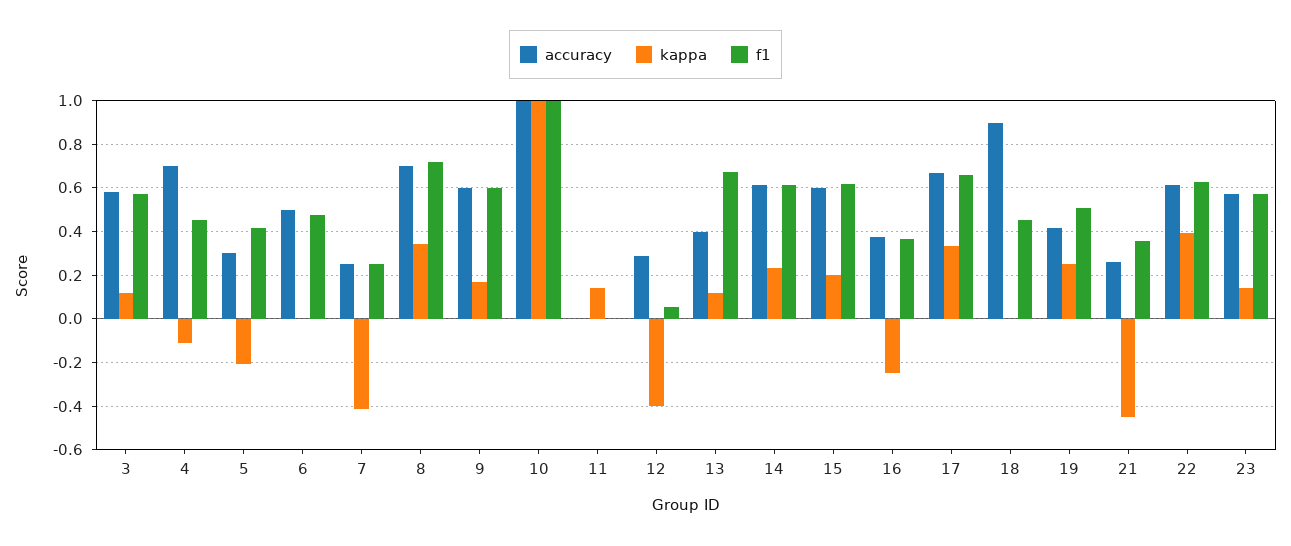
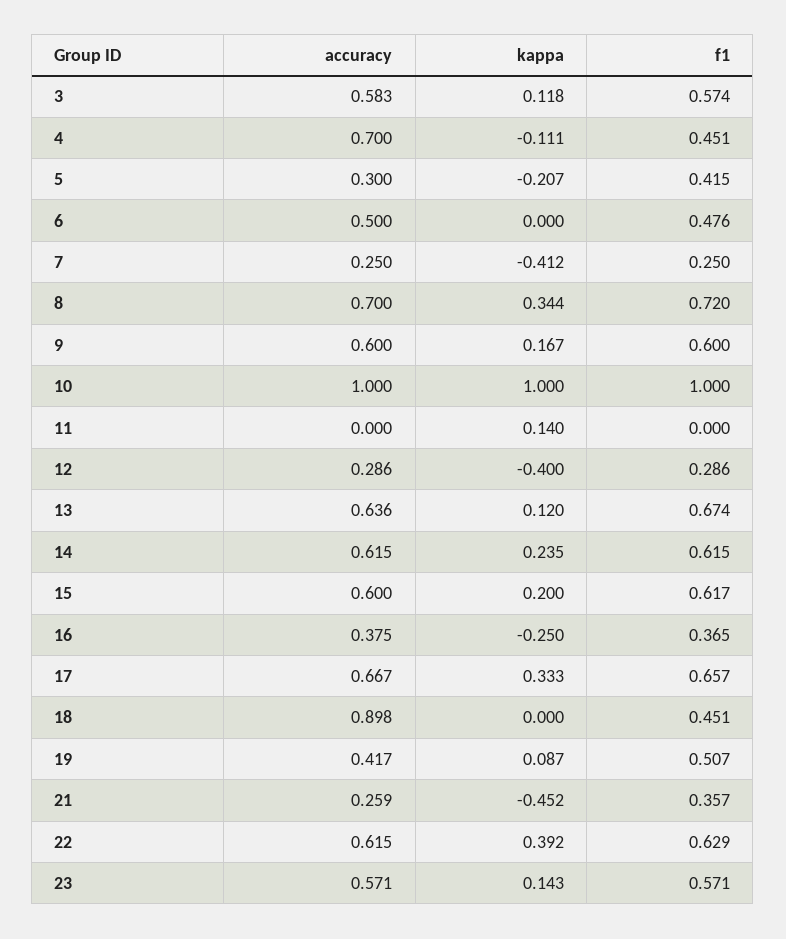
  {
    "accuracy": {
      "3": 0.583,
      "4": 0.7,
      "5": 0.3,
      "6": 0.5,
      "7": 0.25,
      "8": 0.7,
      "9": 0.6,
      "10": 1,
      "11": 0,
      "12": 0.286,
-     "13": 0.4,
+     "13": 0.636,
      "14": 0.615,
      "15": 0.6,
      "16": 0.375,
      "17": 0.667,
      "18": 0.898,
      "19": 0.417,
      "21": 0.259,
      "22": 0.615,
      "23": 0.571
    },
    "kappa": {
      "3": 0.118,
      "4": -0.111,
      "5": -0.207,
      "6": 0,
      "7": -0.412,
      "8": 0.344,
      "9": 0.167,
      "10": 1,
      "11": 0.14,
      "12": -0.4,
      "13": 0.12,
      "14": 0.235,
      "15": 0.2,
      "16": -0.25,
      "17": 0.333,
      "18": 0,
-     "19": 0.25,
+     "19": 0.087,
      "21": -0.452,
      "22": 0.392,
      "23": 0.143
    },
    "f1": {
      "3": 0.574,
      "4": 0.451,
      "5": 0.415,
      "6": 0.476,
      "7": 0.25,
      "8": 0.72,
      "9": 0.6,
      "10": 1,
      "11": 0,
-     "12": 0.05,
+     "12": 0.286,
      "13": 0.674,
      "14": 0.615,
      "15": 0.617,
      "16": 0.365,
      "17": 0.657,
      "18": 0.451,
      "19": 0.507,
      "21": 0.357,
      "22": 0.629,
      "23": 0.571
    }
  }

